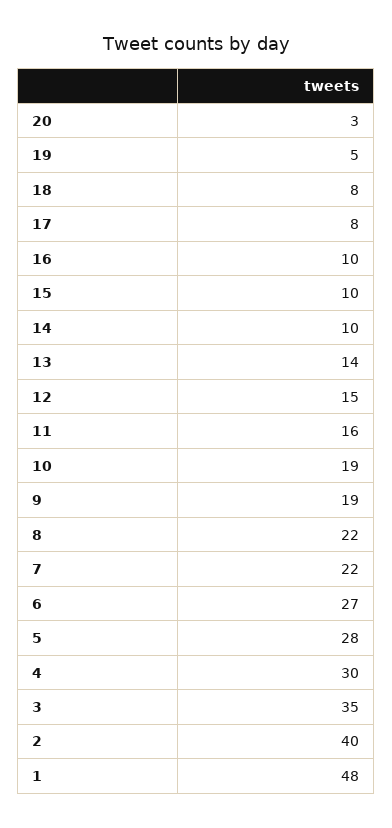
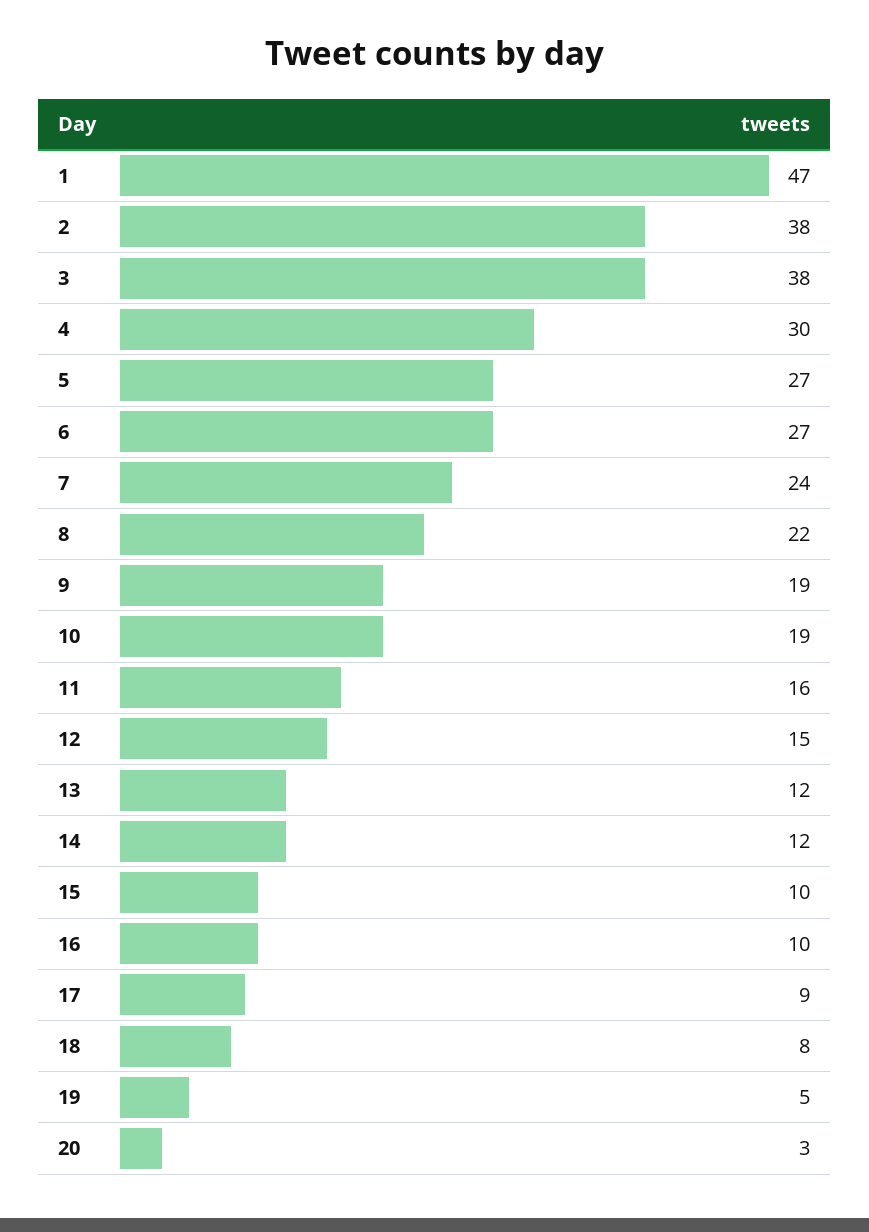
  {
    "20": 3,
    "19": 5,
    "18": 8,
-   "17": 8,
+   "17": 9,
    "16": 10,
    "15": 10,
-   "14": 10,
+   "14": 12,
-   "13": 14,
+   "13": 12,
    "12": 15,
    "11": 16,
    "10": 19,
    "9": 19,
    "8": 22,
-   "7": 22,
+   "7": 24,
    "6": 27,
-   "5": 28,
+   "5": 27,
    "4": 30,
-   "3": 35,
+   "3": 38,
-   "2": 40,
+   "2": 38,
-   "1": 48
+   "1": 47
  }

